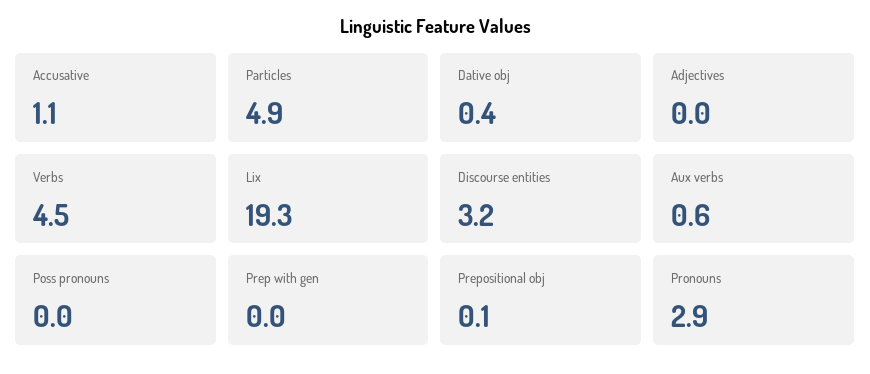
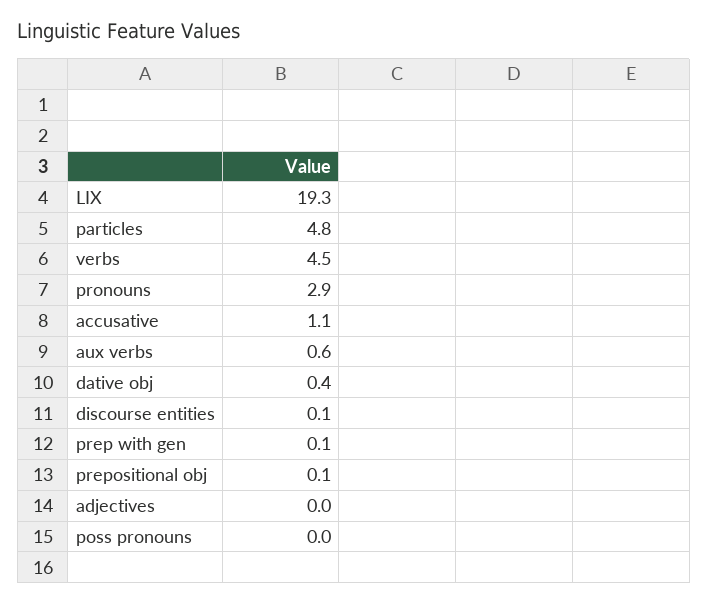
  {
    "Accusative": 1.1,
-   "Particles": 4.9,
+   "Particles": 4.8,
    "Dative obj": 0.4,
    "Adjectives": 0,
    "Verbs": 4.5,
    "Lix": 19.3,
-   "Discourse entities": 3.2,
+   "Discourse entities": 0.1,
    "Aux verbs": 0.6,
    "Poss pronouns": 0,
-   "Prep with gen": 0,
+   "Prep with gen": 0.1,
    "Prepositional obj": 0.1,
    "Pronouns": 2.9
  }

